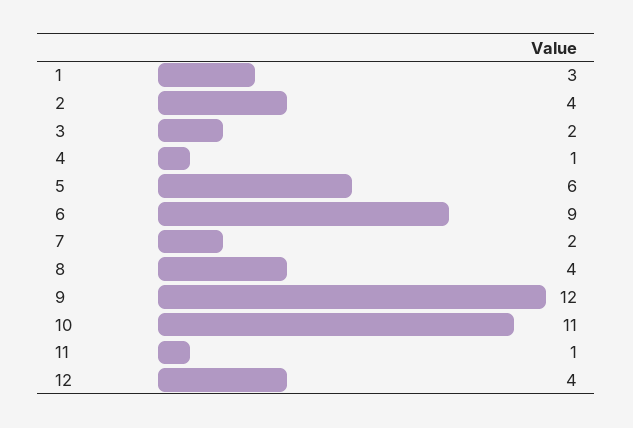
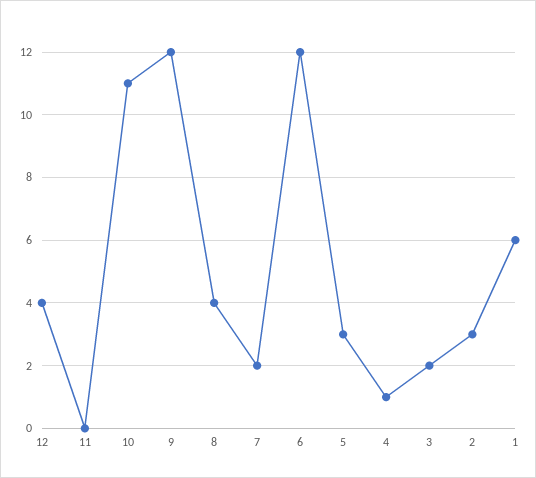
  {
-   "1": 3,
+   "1": 6,
-   "2": 4,
+   "2": 3,
    "3": 2,
    "4": 1,
-   "5": 6,
+   "5": 3,
-   "6": 9,
+   "6": 12,
    "7": 2,
    "8": 4,
    "9": 12,
    "10": 11,
-   "11": 1,
+   "11": 0,
    "12": 4
  }

